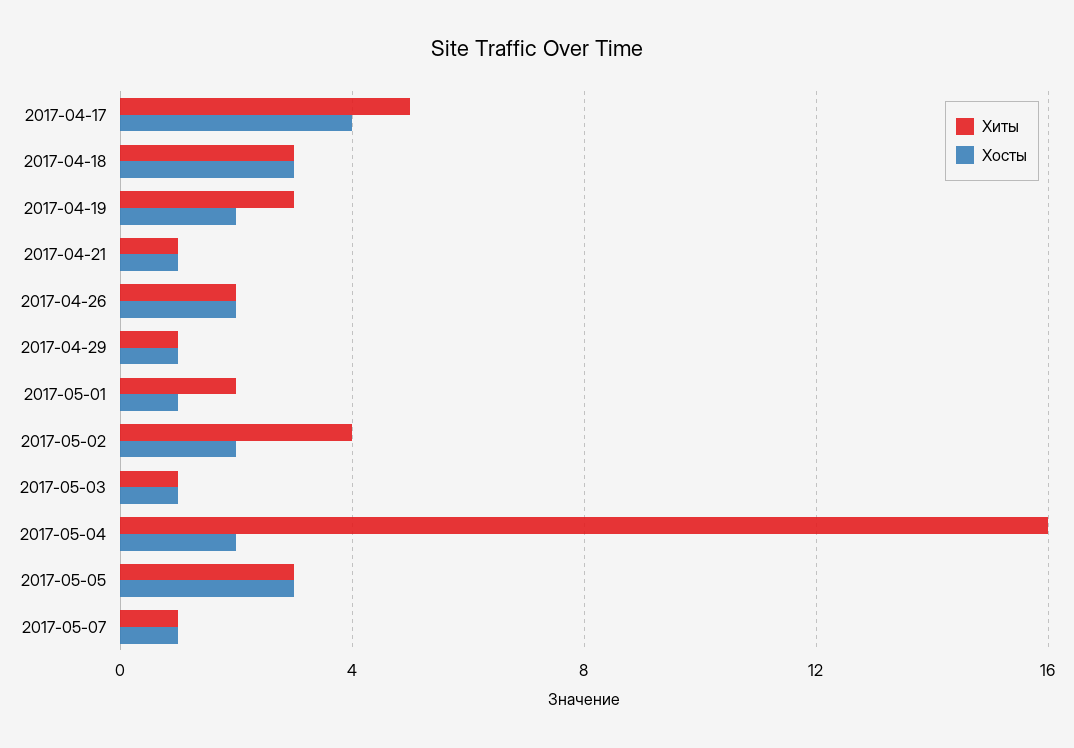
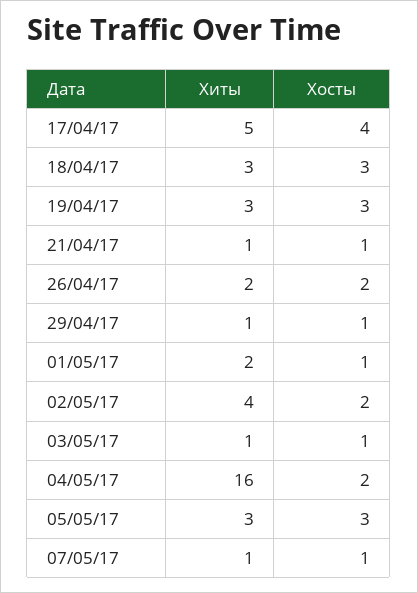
  {
    "Хиты": {
      "2017-04-17": 5,
      "2017-04-18": 3,
      "2017-04-19": 3,
      "2017-04-21": 1,
      "2017-04-26": 2,
      "2017-04-29": 1,
      "2017-05-01": 2,
      "2017-05-02": 4,
      "2017-05-03": 1,
      "2017-05-04": 16,
      "2017-05-05": 3,
      "2017-05-07": 1
    },
    "Хосты": {
      "2017-04-17": 4,
      "2017-04-18": 3,
-     "2017-04-19": 2,
+     "2017-04-19": 3,
      "2017-04-21": 1,
      "2017-04-26": 2,
      "2017-04-29": 1,
      "2017-05-01": 1,
      "2017-05-02": 2,
      "2017-05-03": 1,
      "2017-05-04": 2,
      "2017-05-05": 3,
      "2017-05-07": 1
    }
  }

